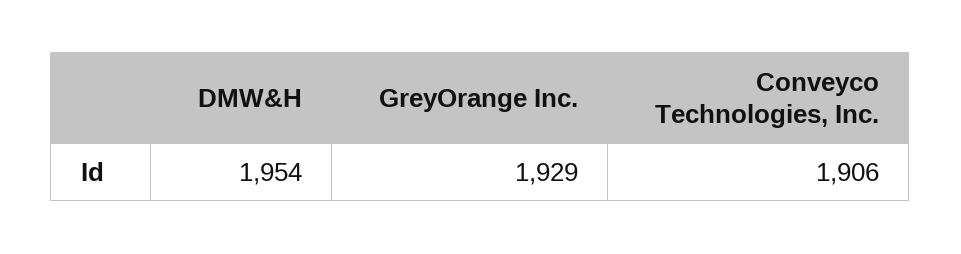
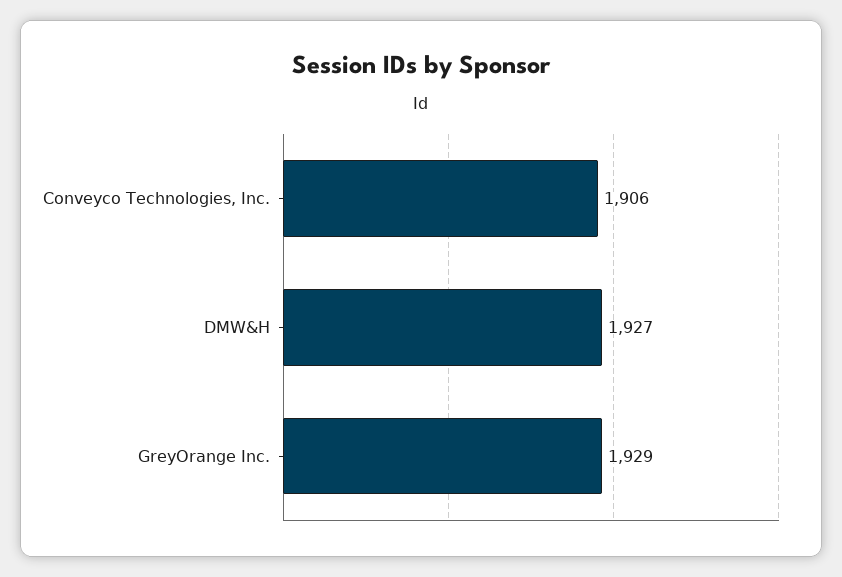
  {
-   "DMW&H": 1954,
+   "DMW&H": 1927,
    "GreyOrange Inc.": 1929,
    "Conveyco Technologies, Inc.": 1906
  }

